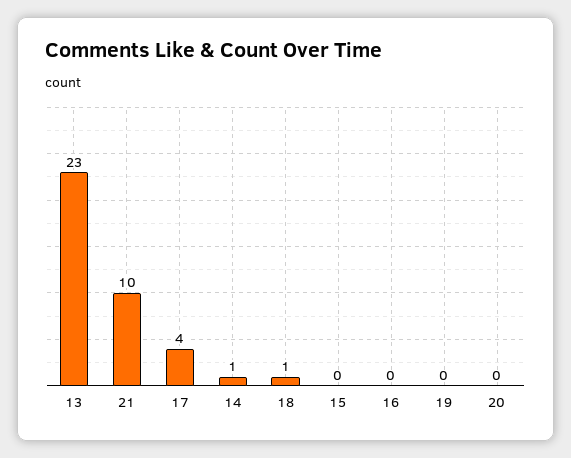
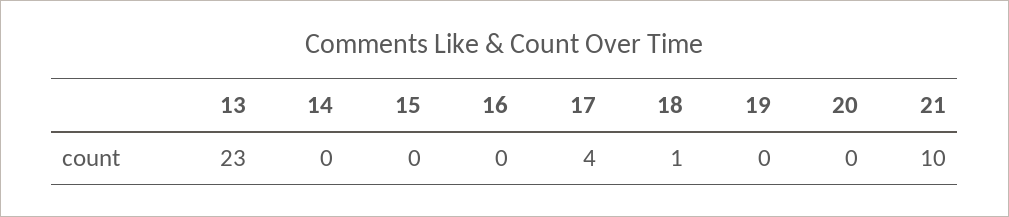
  {
    "13": 23,
    "21": 10,
    "17": 4,
-   "14": 1,
+   "14": 0,
    "18": 1,
    "15": 0,
    "16": 0,
    "19": 0,
    "20": 0
  }

